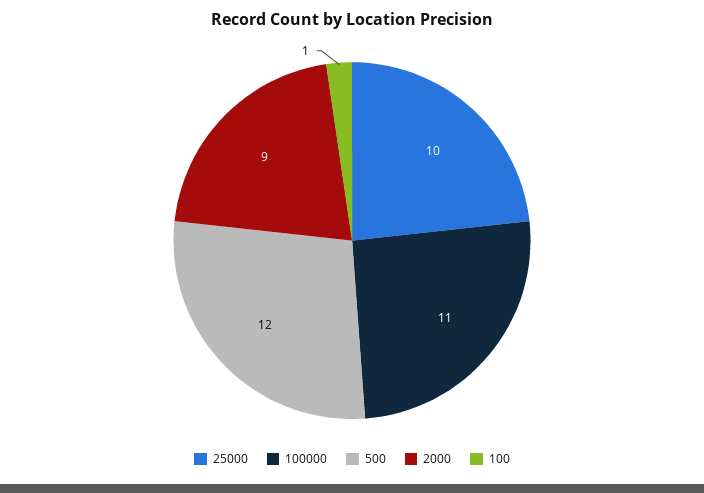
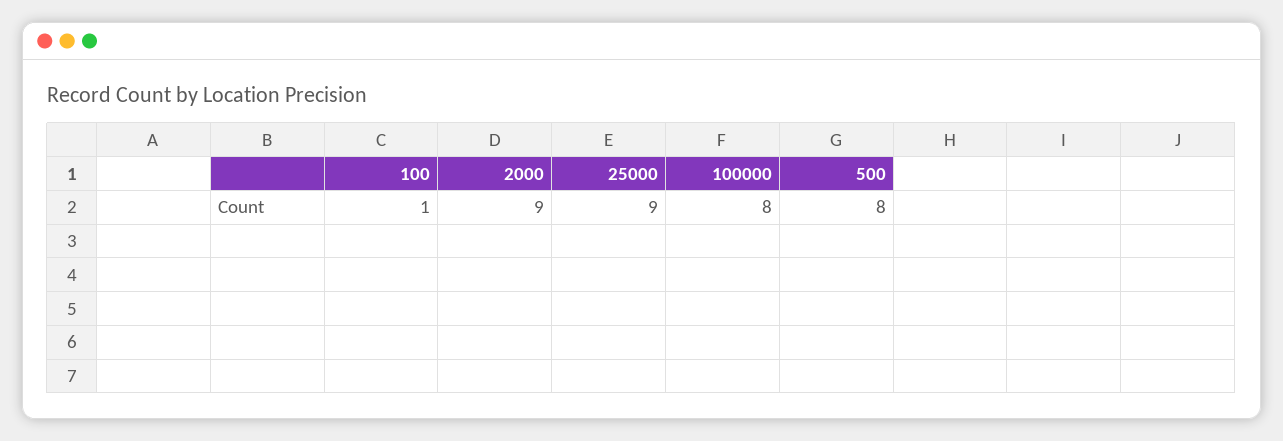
  {
-   "25000": 10,
+   "25000": 9,
-   "100000": 11,
+   "100000": 8,
-   "500": 12,
+   "500": 8,
    "2000": 9,
    "100": 1
  }

